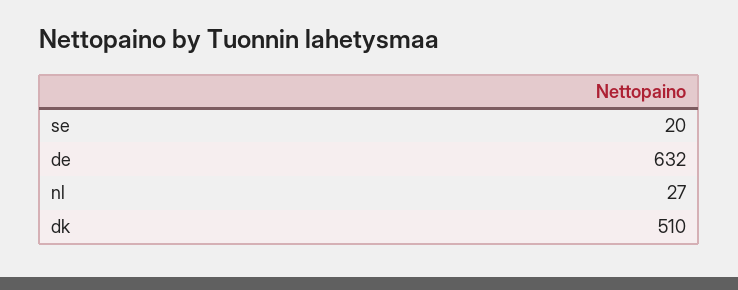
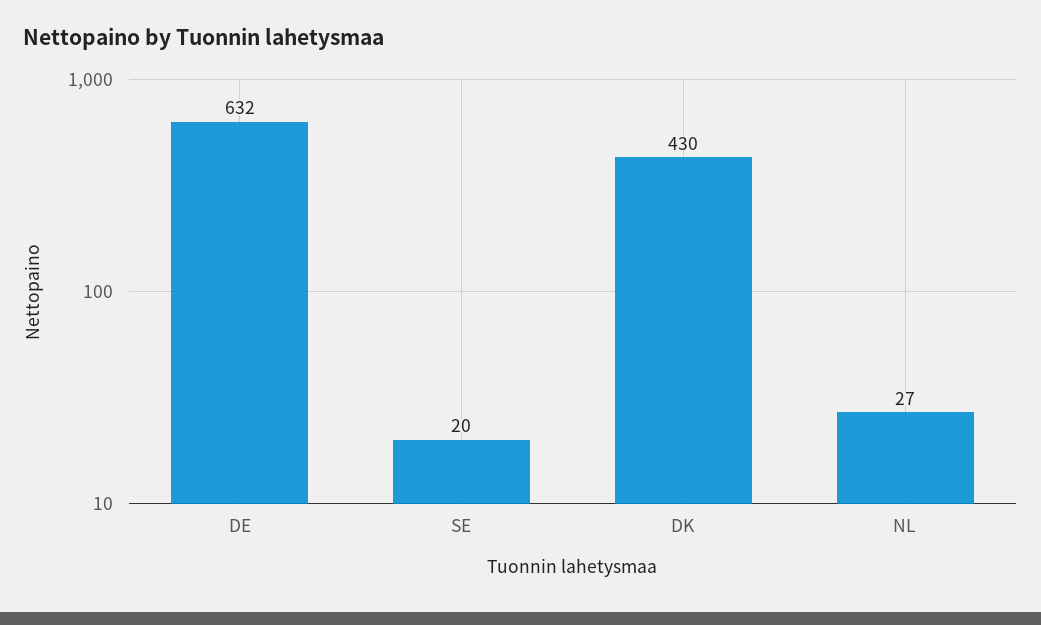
  {
    "se": 20,
    "de": 632,
    "nl": 27,
-   "dk": 510
+   "dk": 430
  }

